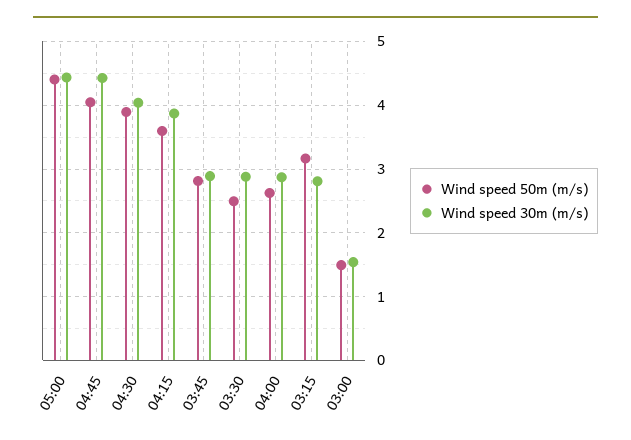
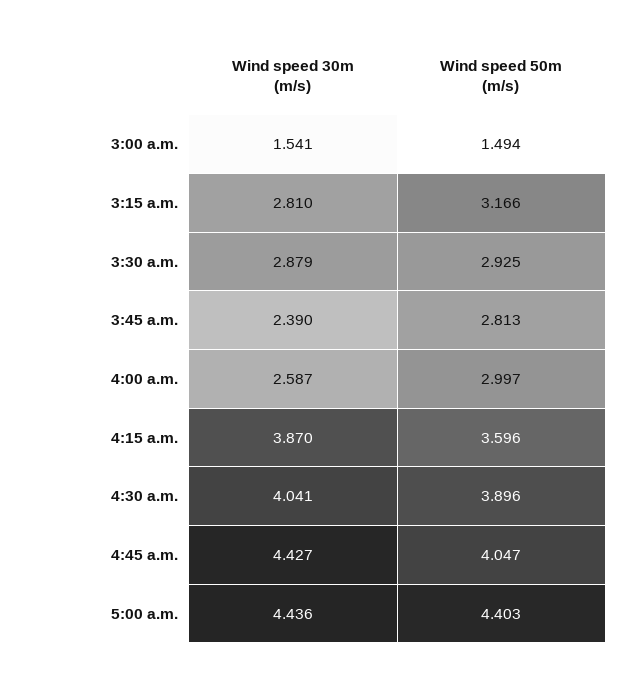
  {
    "Wind speed 50m (m/s)": {
      "05:00": 4.403,
      "04:45": 4.047,
      "04:30": 3.896,
      "04:15": 3.596,
      "03:45": 2.813,
-     "03:30": 2.5,
+     "03:30": 2.925,
-     "04:00": 2.6,
+     "04:00": 2.997,
      "03:15": 3.166,
      "03:00": 1.494
    },
    "Wind speed 30m (m/s)": {
      "05:00": 4.436,
      "04:45": 4.427,
      "04:30": 4.041,
      "04:15": 3.87,
-     "03:45": 2.9,
+     "03:45": 2.39,
      "03:30": 2.879,
-     "04:00": 2.9,
+     "04:00": 2.587,
      "03:15": 2.81,
      "03:00": 1.541
    }
  }

